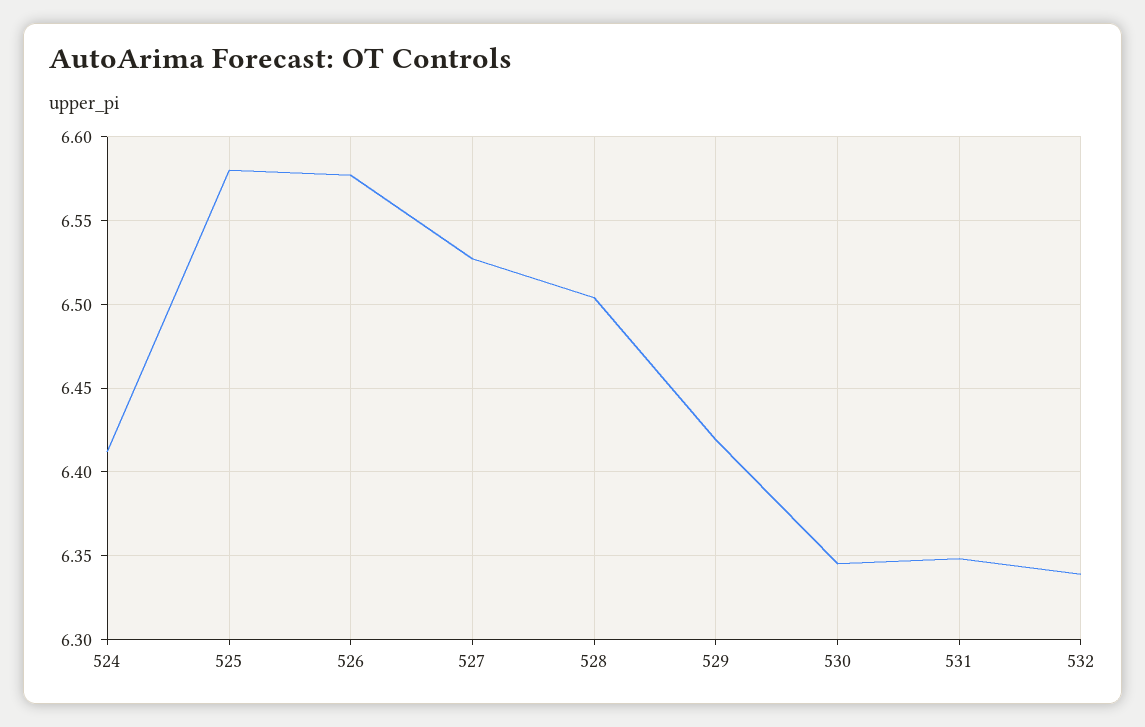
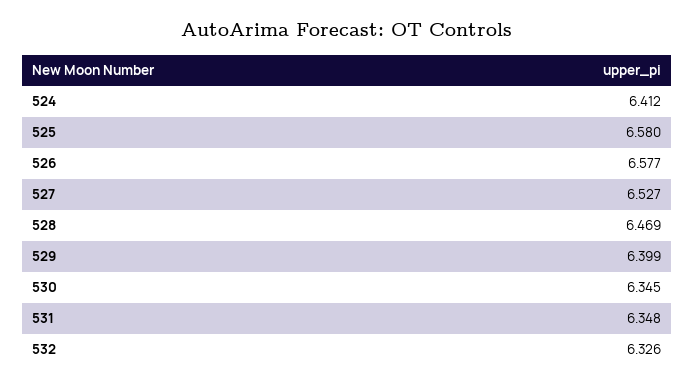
  {
    "524": 6.412,
    "525": 6.58,
    "526": 6.577,
    "527": 6.527,
-   "528": 6.505,
+   "528": 6.469,
-   "529": 6.42,
+   "529": 6.399,
    "530": 6.345,
    "531": 6.348,
-   "532": 6.34
+   "532": 6.326
  }

